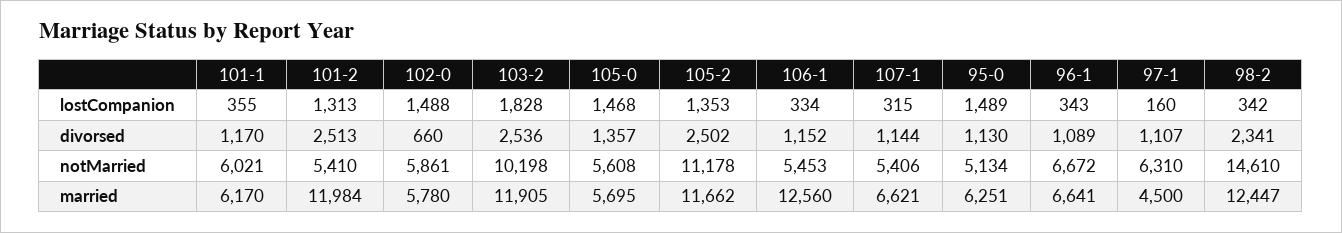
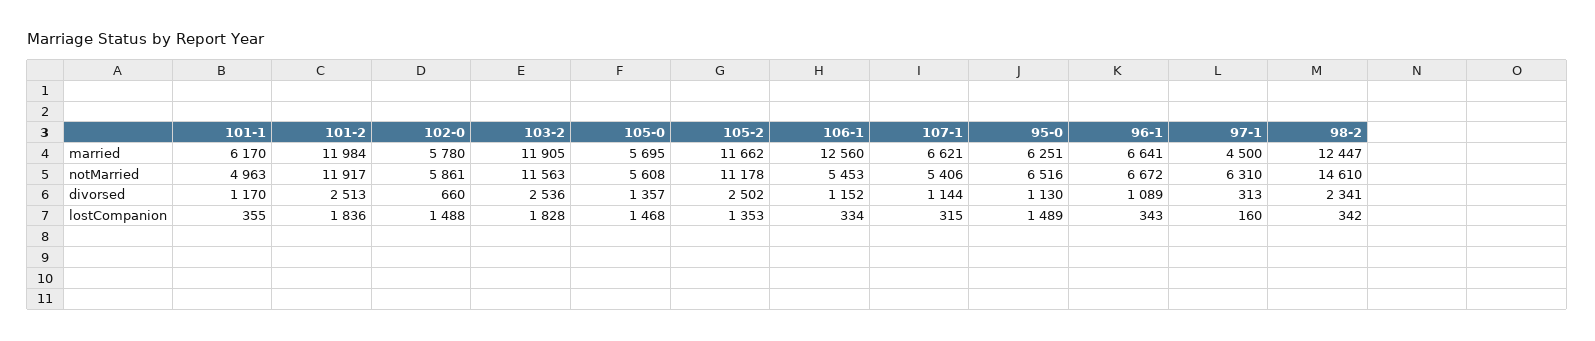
  {
    "101-1": {
      "lostCompanion": 355,
      "divorsed": 1170,
-     "notMarried": 6021,
+     "notMarried": 4963,
      "married": 6170
    },
    "101-2": {
-     "lostCompanion": 1313,
+     "lostCompanion": 1836,
      "divorsed": 2513,
-     "notMarried": 5410,
+     "notMarried": 11917,
      "married": 11984
    },
    "102-0": {
      "lostCompanion": 1488,
      "divorsed": 660,
      "notMarried": 5861,
      "married": 5780
    },
    "103-2": {
      "lostCompanion": 1828,
      "divorsed": 2536,
-     "notMarried": 10198,
+     "notMarried": 11563,
      "married": 11905
    },
    "105-0": {
      "lostCompanion": 1468,
      "divorsed": 1357,
      "notMarried": 5608,
      "married": 5695
    },
    "105-2": {
      "lostCompanion": 1353,
      "divorsed": 2502,
      "notMarried": 11178,
      "married": 11662
    },
    "106-1": {
      "lostCompanion": 334,
      "divorsed": 1152,
      "notMarried": 5453,
      "married": 12560
    },
    "107-1": {
      "lostCompanion": 315,
      "divorsed": 1144,
      "notMarried": 5406,
      "married": 6621
    },
    "95-0": {
      "lostCompanion": 1489,
      "divorsed": 1130,
-     "notMarried": 5134,
+     "notMarried": 6516,
      "married": 6251
    },
    "96-1": {
      "lostCompanion": 343,
      "divorsed": 1089,
      "notMarried": 6672,
      "married": 6641
    },
    "97-1": {
      "lostCompanion": 160,
-     "divorsed": 1107,
+     "divorsed": 313,
      "notMarried": 6310,
      "married": 4500
    },
    "98-2": {
      "lostCompanion": 342,
      "divorsed": 2341,
      "notMarried": 14610,
      "married": 12447
    }
  }

